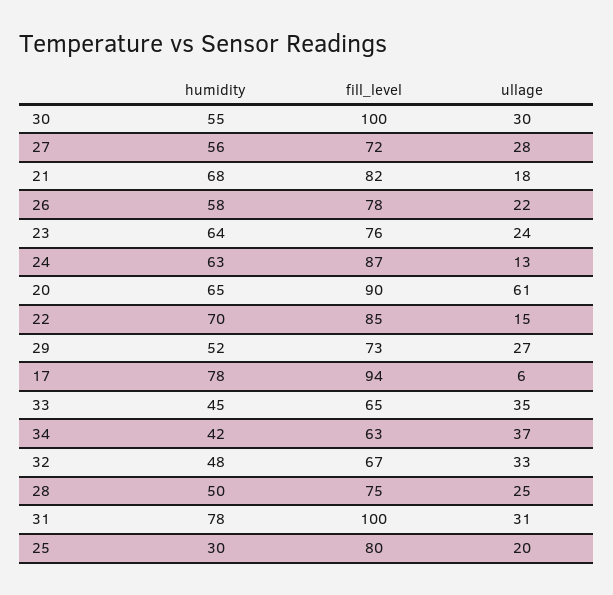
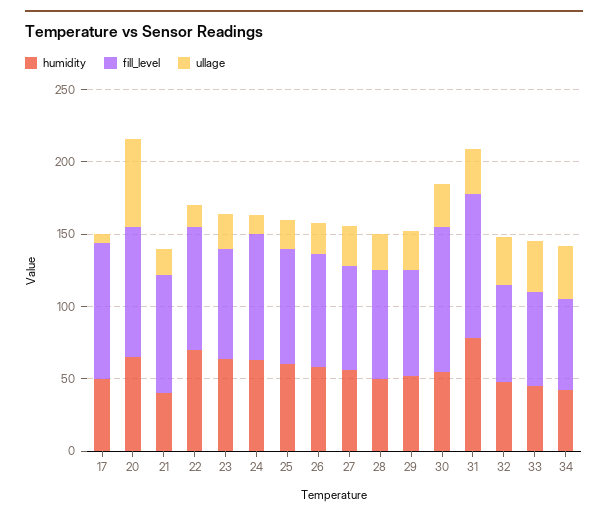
  {
    "humidity": {
      "30": 55,
      "27": 56,
-     "21": 68,
+     "21": 40,
      "26": 58,
      "23": 64,
      "24": 63,
      "20": 65,
      "22": 70,
      "29": 52,
-     "17": 78,
+     "17": 50,
      "33": 45,
      "34": 42,
      "32": 48,
      "28": 50,
      "31": 78,
-     "25": 30
+     "25": 60
    },
    "fill_level": {
      "30": 100,
      "27": 72,
      "21": 82,
      "26": 78,
      "23": 76,
      "24": 87,
      "20": 90,
      "22": 85,
      "29": 73,
      "17": 94,
      "33": 65,
      "34": 63,
      "32": 67,
      "28": 75,
      "31": 100,
      "25": 80
    },
    "ullage": {
      "30": 30,
      "27": 28,
      "21": 18,
      "26": 22,
      "23": 24,
      "24": 13,
      "20": 61,
      "22": 15,
      "29": 27,
      "17": 6,
      "33": 35,
      "34": 37,
      "32": 33,
      "28": 25,
      "31": 31,
      "25": 20
    }
  }

